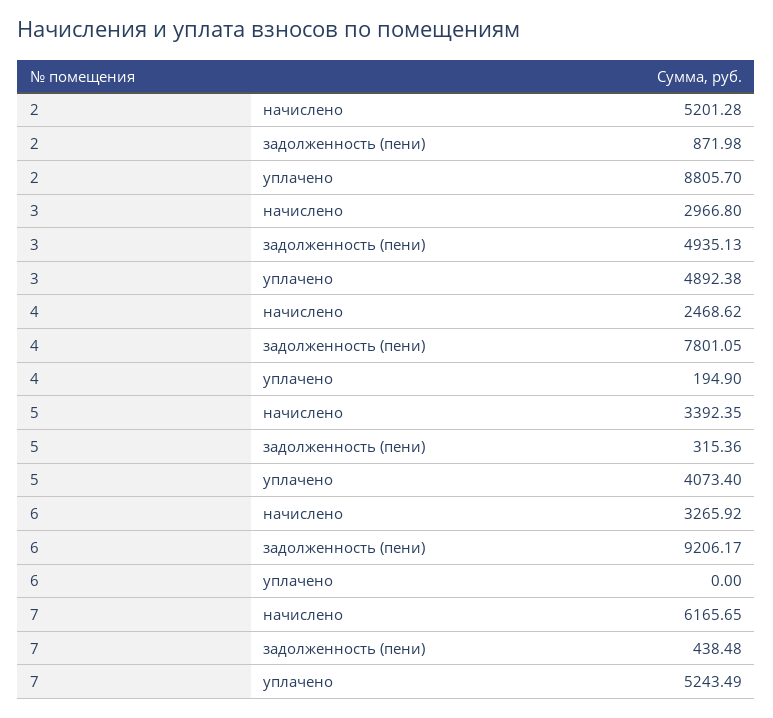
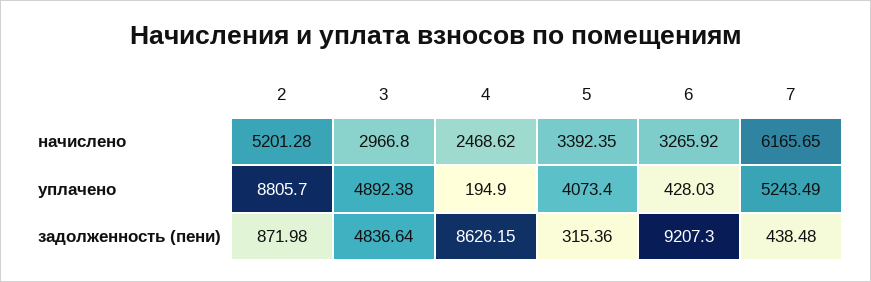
  {
    "2": {
      "начислено": 5201.28,
      "задолженность (пени)": 871.98,
      "уплачено": 8805.7
    },
    "3": {
      "начислено": 2966.8,
-     "задолженность (пени)": 4935.13,
+     "задолженность (пени)": 4836.64,
      "уплачено": 4892.38
    },
    "4": {
      "начислено": 2468.62,
-     "задолженность (пени)": 7801.05,
+     "задолженность (пени)": 8626.15,
      "уплачено": 194.9
    },
    "5": {
      "начислено": 3392.35,
      "задолженность (пени)": 315.36,
      "уплачено": 4073.4
    },
    "6": {
      "начислено": 3265.92,
-     "задолженность (пени)": 9206.17,
+     "задолженность (пени)": 9207.3,
-     "уплачено": 0
+     "уплачено": 428.03
    },
    "7": {
      "начислено": 6165.65,
      "задолженность (пени)": 438.48,
      "уплачено": 5243.49
    }
  }

